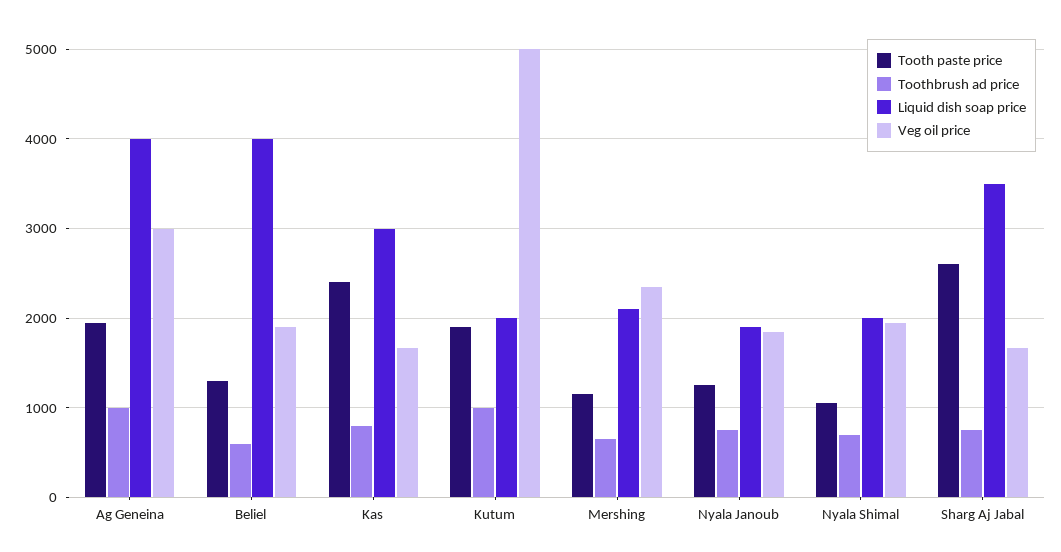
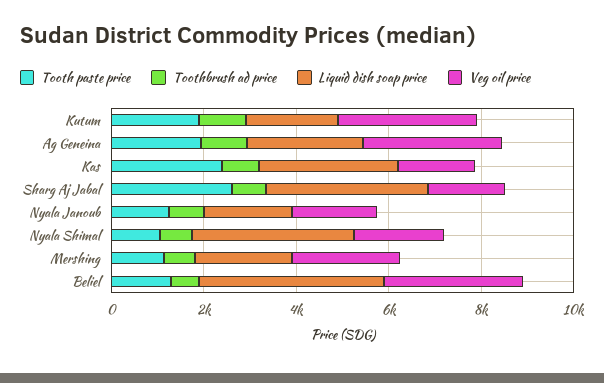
  {
    "Tooth paste price": {
      "Ag Geneina": 1900,
      "Beliel": 1300,
      "Kas": 2400,
      "Kutum": 1900,
      "Mershing": 1200,
      "Nyala Janoub": 1300,
      "Nyala Shimal": 1100,
      "Sharg Aj Jabal": 2600
    },
    "Toothbrush ad price": {
      "Ag Geneina": 1000,
      "Beliel": 600,
      "Kas": 800,
      "Kutum": 1000,
      "Mershing": 700,
      "Nyala Janoub": 800,
      "Nyala Shimal": 700,
      "Sharg Aj Jabal": 800
    },
    "Liquid dish soap price": {
-     "Ag Geneina": 4000,
+     "Ag Geneina": 2500,
      "Beliel": 4000,
      "Kas": 3000,
      "Kutum": 2000,
      "Mershing": 2100,
      "Nyala Janoub": 1900,
-     "Nyala Shimal": 2000,
+     "Nyala Shimal": 3500,
      "Sharg Aj Jabal": 3500
    },
    "Veg oil price": {
      "Ag Geneina": 3000,
-     "Beliel": 1900,
+     "Beliel": 3000,
      "Kas": 1700,
-     "Kutum": 5000,
+     "Kutum": 3000,
      "Mershing": 2400,
      "Nyala Janoub": 1900,
      "Nyala Shimal": 2000,
      "Sharg Aj Jabal": 1700
    }
  }

